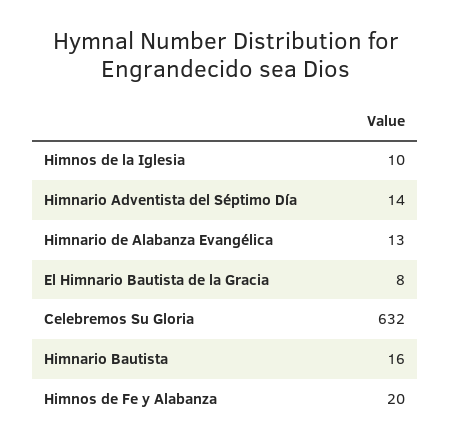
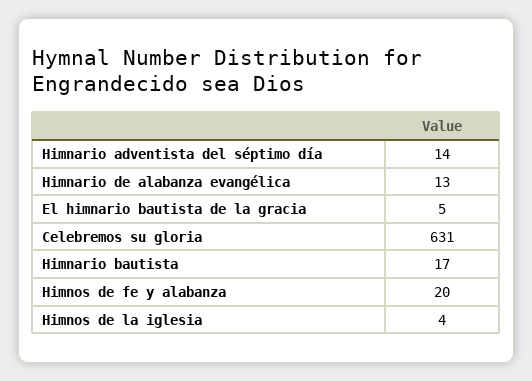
  {
-   "Himnos de la Iglesia": 10,
+   "Himnos de la Iglesia": 4,
    "Himnario Adventista del Séptimo Día": 14,
    "Himnario de Alabanza Evangélica": 13,
-   "El Himnario Bautista de la Gracia": 8,
+   "El Himnario Bautista de la Gracia": 5,
-   "Celebremos Su Gloria": 632,
+   "Celebremos Su Gloria": 631,
-   "Himnario Bautista": 16,
+   "Himnario Bautista": 17,
    "Himnos de Fe y Alabanza": 20
  }

